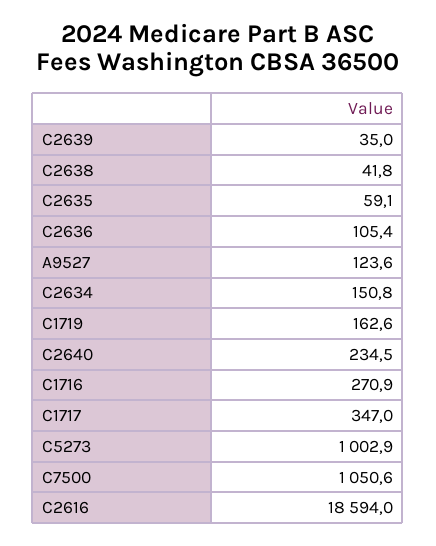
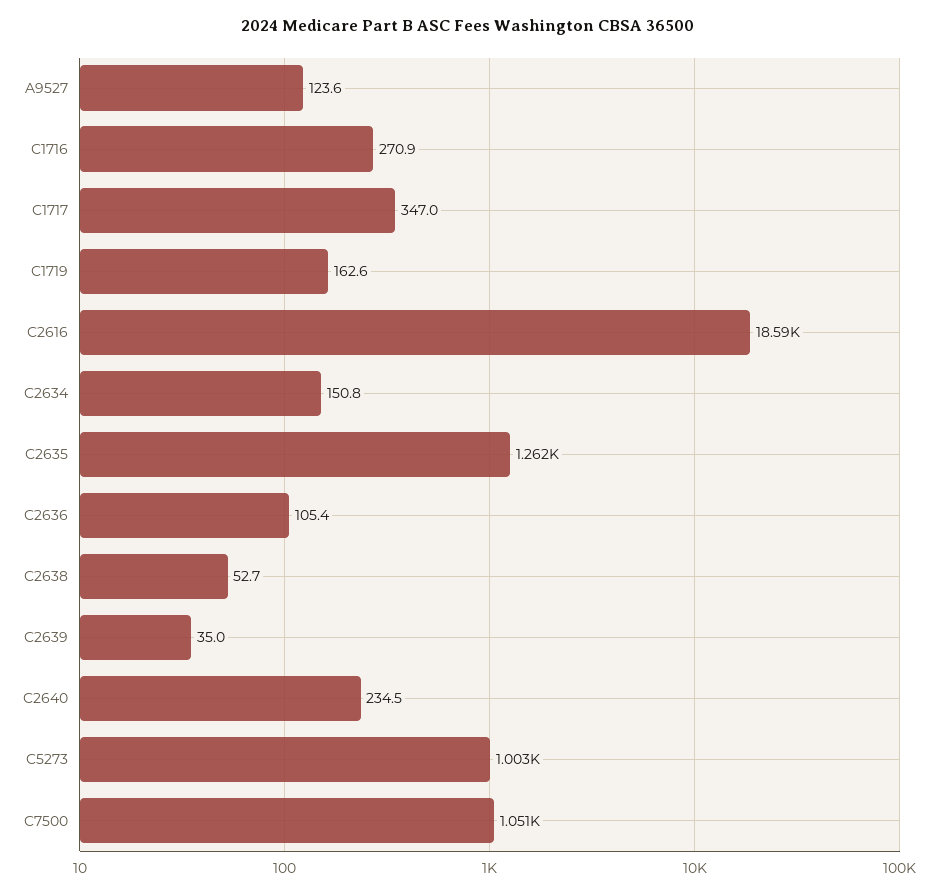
  {
    "C2639": 35,
-   "C2638": 41.8,
+   "C2638": 52.7,
-   "C2635": 59.1,
+   "C2635": 1262,
    "C2636": 105.4,
    "A9527": 123.6,
    "C2634": 150.8,
    "C1719": 162.6,
    "C2640": 234.5,
    "C1716": 270.9,
    "C1717": 347,
    "C5273": 1002.9,
    "C7500": 1050.6,
    "C2616": 18594
  }

